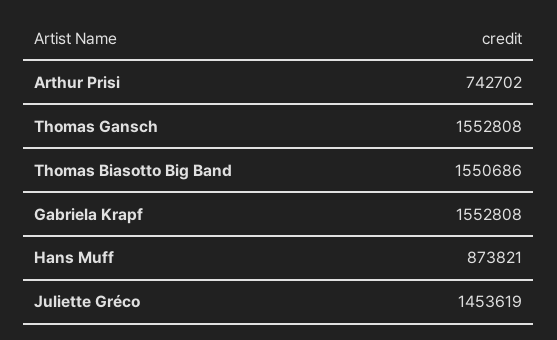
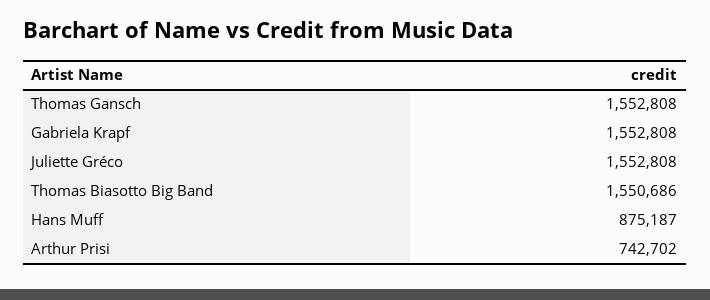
  {
    "Arthur Prisi": 742702,
    "Thomas Gansch": 1552808,
    "Thomas Biasotto Big Band": 1550686,
    "Gabriela Krapf": 1552808,
-   "Hans Muff": 873821,
+   "Hans Muff": 875187,
-   "Juliette Gréco": 1453619
+   "Juliette Gréco": 1552808
  }

